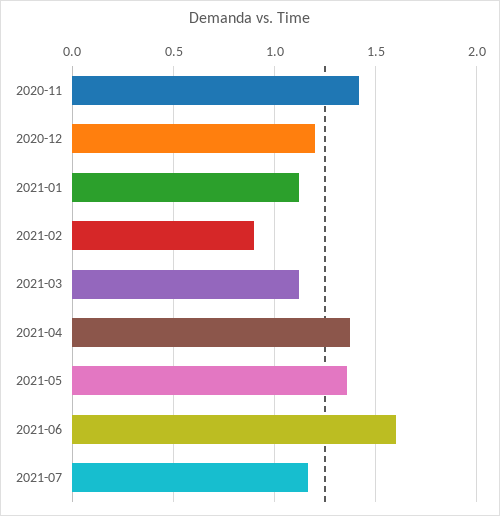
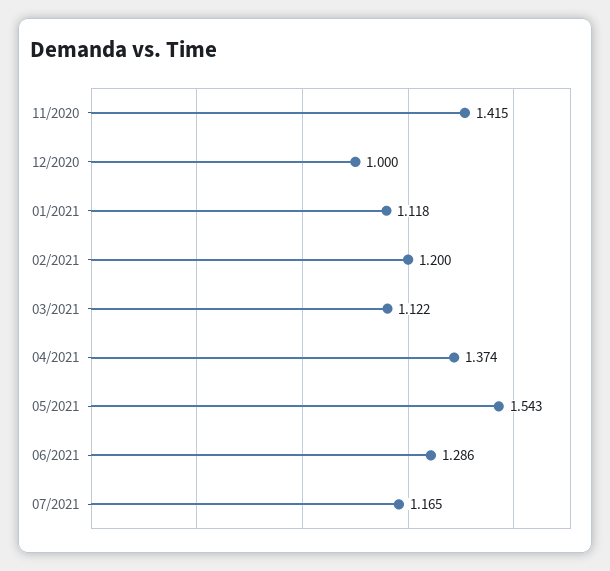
  {
    "2020-11": 1.415,
-   "2020-12": 1.2,
+   "2020-12": 1,
    "2021-01": 1.118,
-   "2021-02": 0.9,
+   "2021-02": 1.2,
    "2021-03": 1.122,
    "2021-04": 1.374,
-   "2021-05": 1.35,
+   "2021-05": 1.543,
-   "2021-06": 1.6,
+   "2021-06": 1.286,
    "2021-07": 1.165
  }

